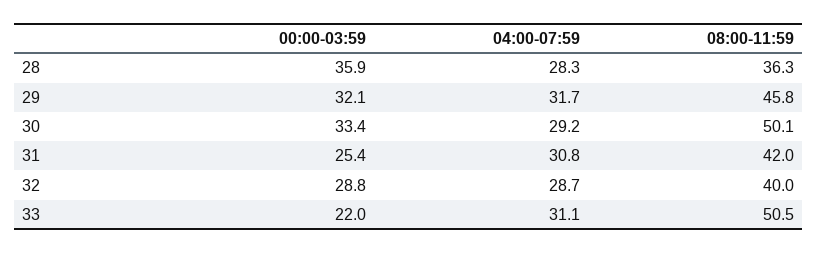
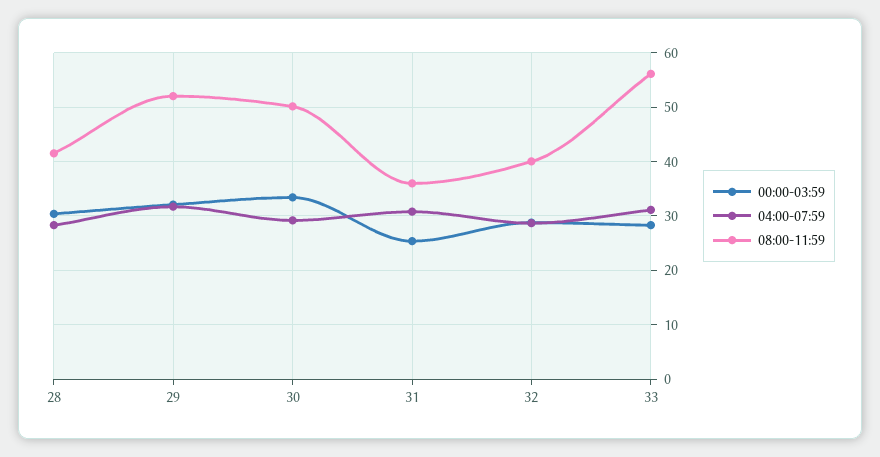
  {
    "00:00-03:59": {
-     "28": 35.9,
+     "28": 30,
      "29": 32.1,
      "30": 33.4,
      "31": 25.4,
      "32": 28.8,
-     "33": 22
+     "33": 28
    },
    "04:00-07:59": {
      "28": 28.3,
      "29": 31.7,
      "30": 29.2,
      "31": 30.8,
      "32": 28.7,
      "33": 31.1
    },
    "08:00-11:59": {
-     "28": 36.3,
+     "28": 42,
-     "29": 45.8,
+     "29": 52,
      "30": 50.1,
-     "31": 42,
+     "31": 36,
      "32": 40,
-     "33": 50.5
+     "33": 56
    }
  }

